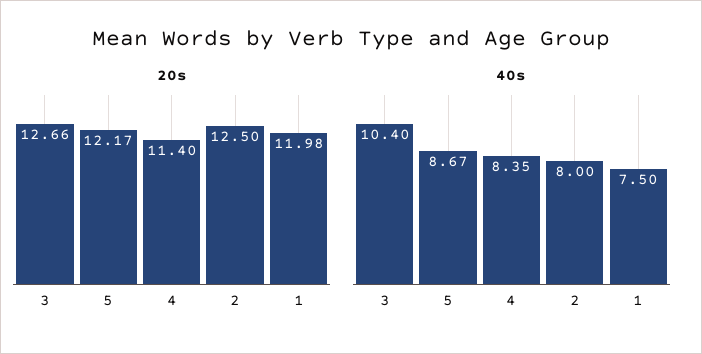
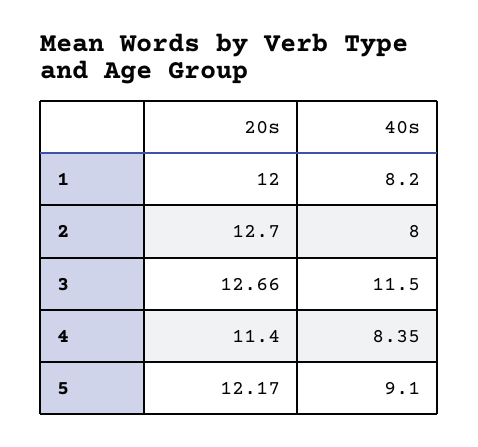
  {
    "20s": {
      "3": 12.66,
      "5": 12.17,
      "4": 11.4,
-     "2": 12.5,
+     "2": 12.7,
-     "1": 11.98
+     "1": 12
    },
    "40s": {
-     "3": 10.4,
+     "3": 11.5,
-     "5": 8.67,
+     "5": 9.1,
      "4": 8.35,
      "2": 8,
-     "1": 7.5
+     "1": 8.2
    }
  }

